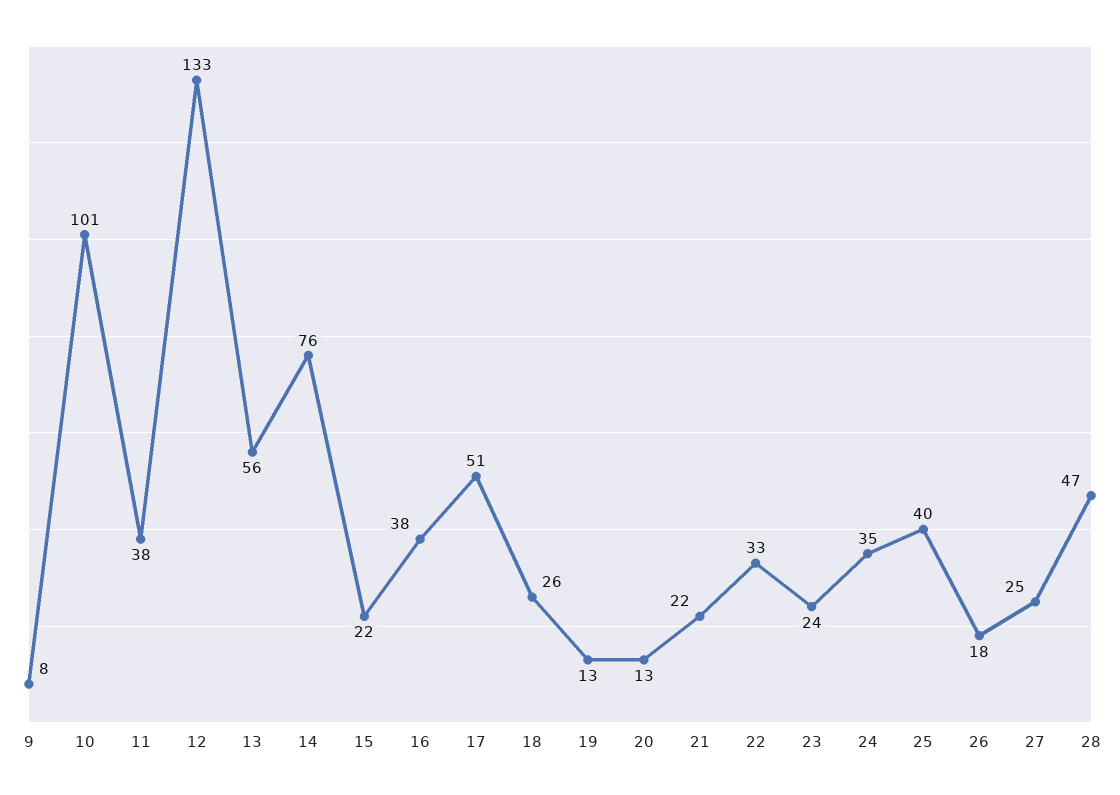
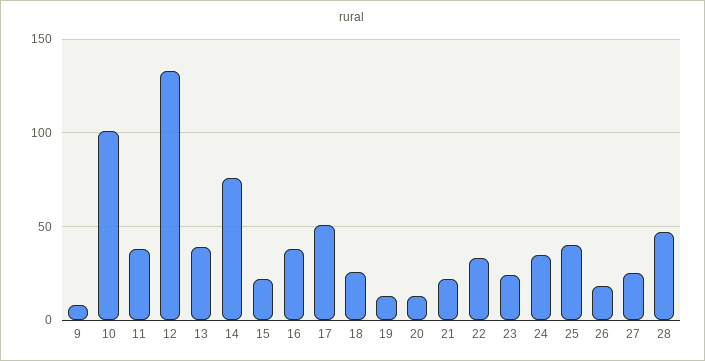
  {
    "9": 8,
    "10": 101,
    "11": 38,
    "12": 133,
-   "13": 56,
+   "13": 40,
    "14": 76,
    "15": 22,
    "16": 38,
    "17": 51,
    "18": 26,
    "19": 13,
    "20": 13,
    "21": 22,
    "22": 33,
    "23": 24,
    "24": 35,
    "25": 40,
    "26": 18,
    "27": 25,
    "28": 47
  }

